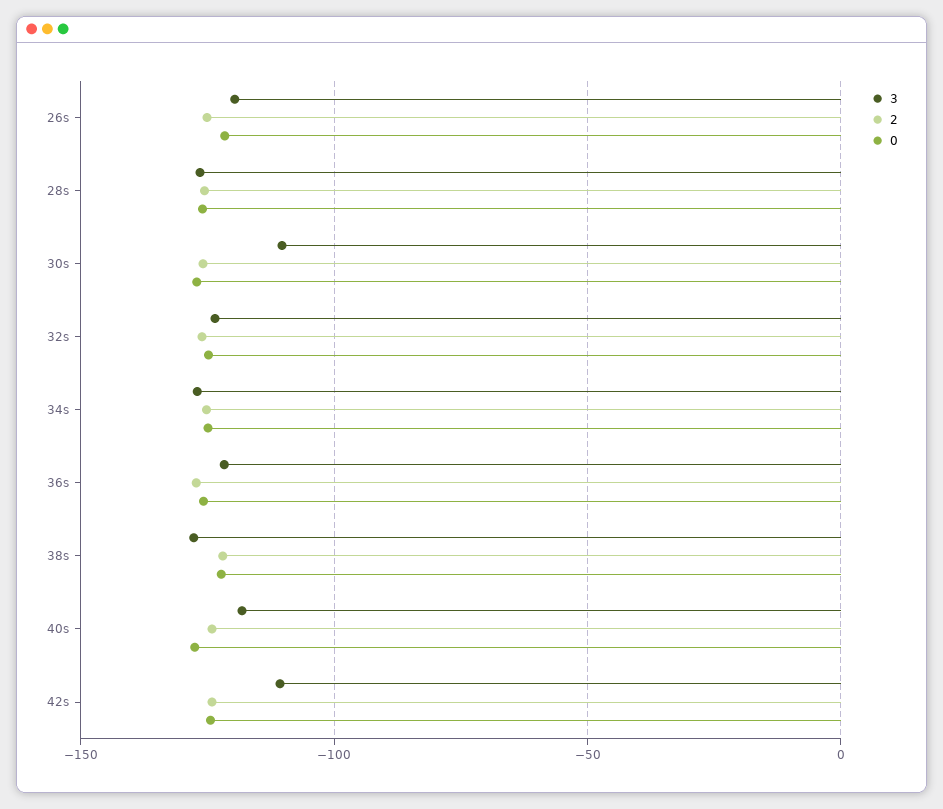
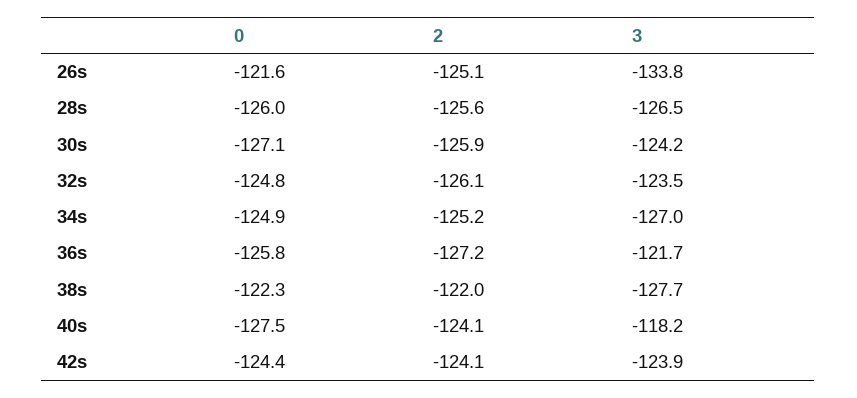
  {
    "3": {
-     "26s": -120,
+     "26s": -133.8,
      "28s": -126.5,
-     "30s": -110,
+     "30s": -124.2,
      "32s": -123.5,
      "34s": -127,
      "36s": -121.7,
      "38s": -127.7,
      "40s": -118.2,
-     "42s": -110
+     "42s": -123.9
    },
    "2": {
      "26s": -125.1,
      "28s": -125.6,
      "30s": -125.9,
      "32s": -126.1,
      "34s": -125.2,
      "36s": -127.2,
      "38s": -122,
      "40s": -124.1,
      "42s": -124.1
    },
    "0": {
      "26s": -121.6,
      "28s": -126,
      "30s": -127.1,
      "32s": -124.8,
      "34s": -124.9,
      "36s": -125.8,
      "38s": -122.3,
      "40s": -127.5,
      "42s": -124.4
    }
  }

